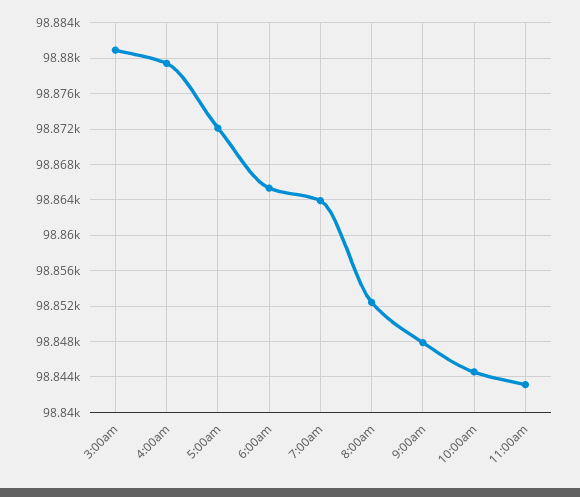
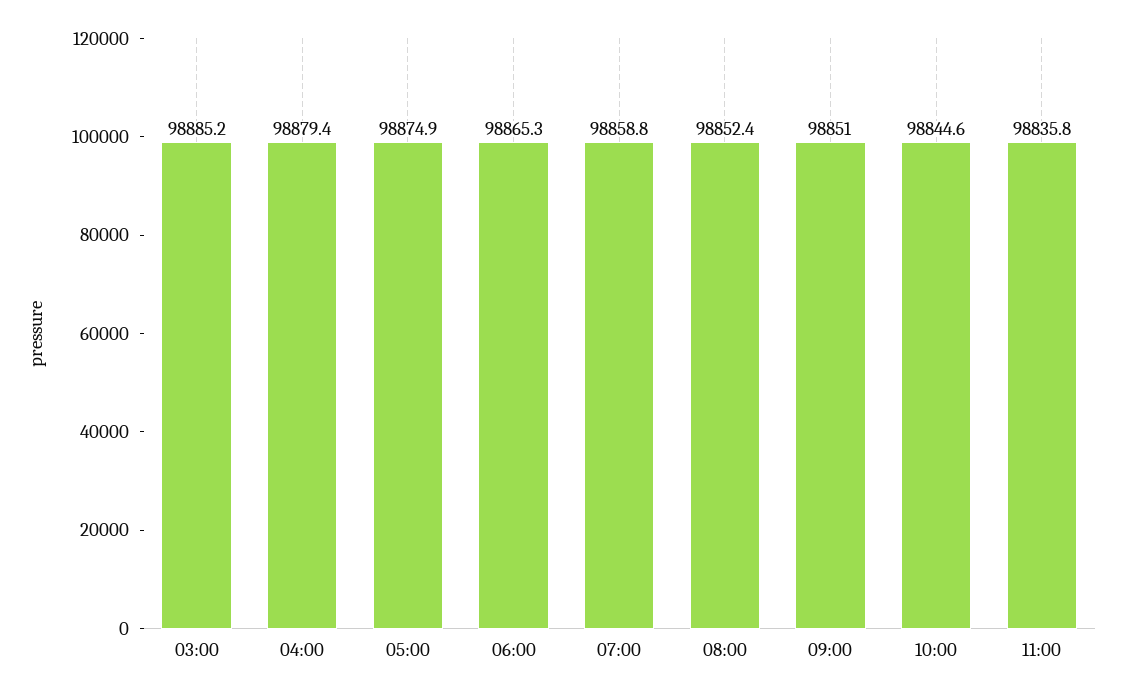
  {
-   "3:00am": 98881,
+   "3:00am": 98885.2,
    "4:00am": 98879.4,
-   "5:00am": 98872,
+   "5:00am": 98874.9,
    "6:00am": 98865.3,
-   "7:00am": 98864,
+   "7:00am": 98858.8,
    "8:00am": 98852.4,
-   "9:00am": 98848,
+   "9:00am": 98851,
    "10:00am": 98844.6,
-   "11:00am": 98843
+   "11:00am": 98835.8
  }

